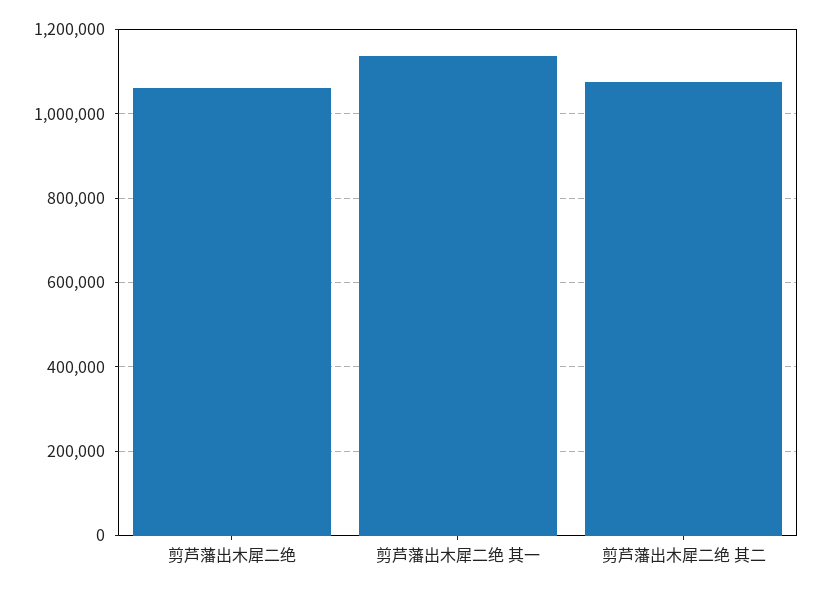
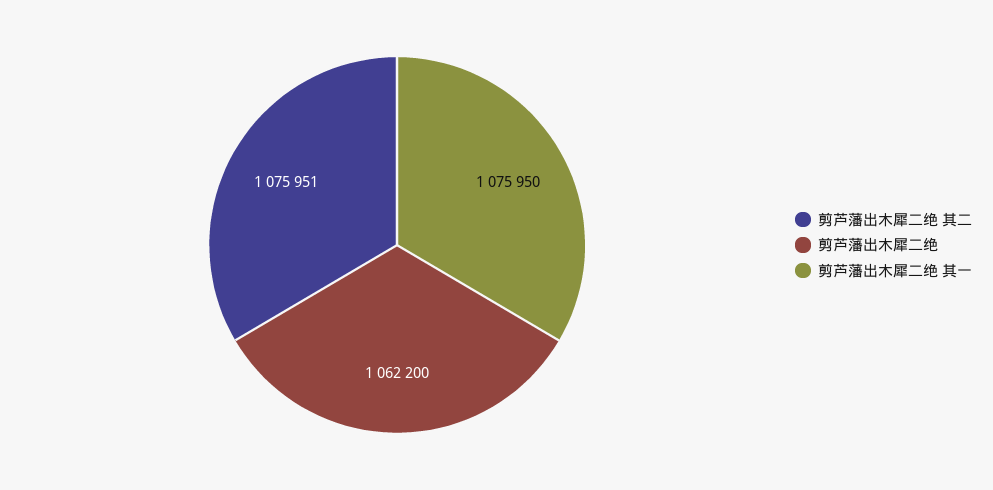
  {
    "剪芦藩出木犀二绝": 1062200,
-   "剪芦藩出木犀二绝 其一": 1140000,
+   "剪芦藩出木犀二绝 其一": 1075950,
    "剪芦藩出木犀二绝 其二": 1075951
  }

